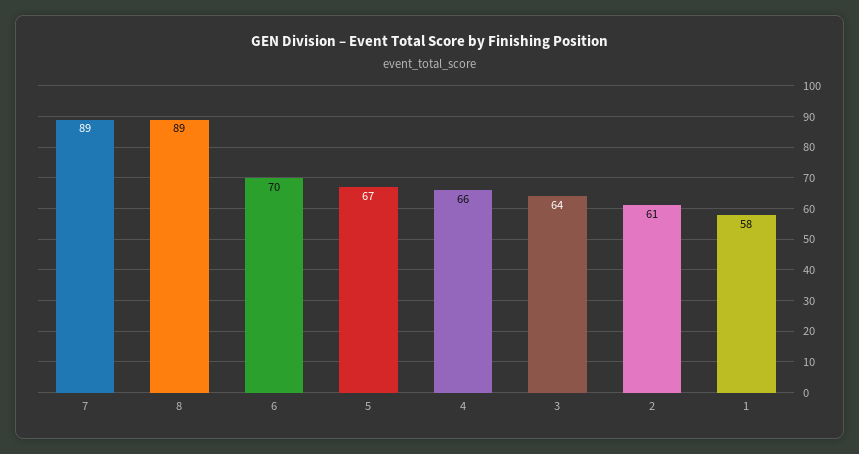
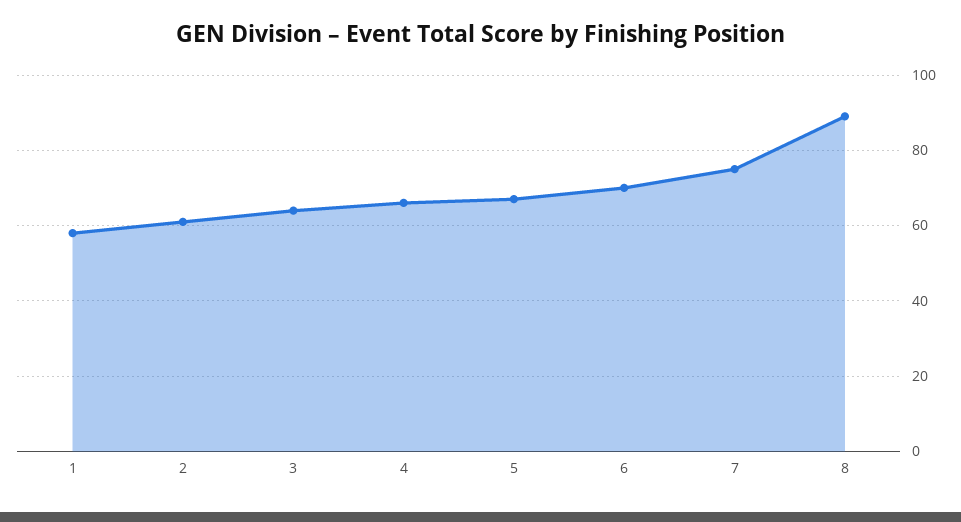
  {
-   "7": 89,
+   "7": 75,
    "8": 89,
    "6": 70,
    "5": 67,
    "4": 66,
    "3": 64,
    "2": 61,
    "1": 58
  }

